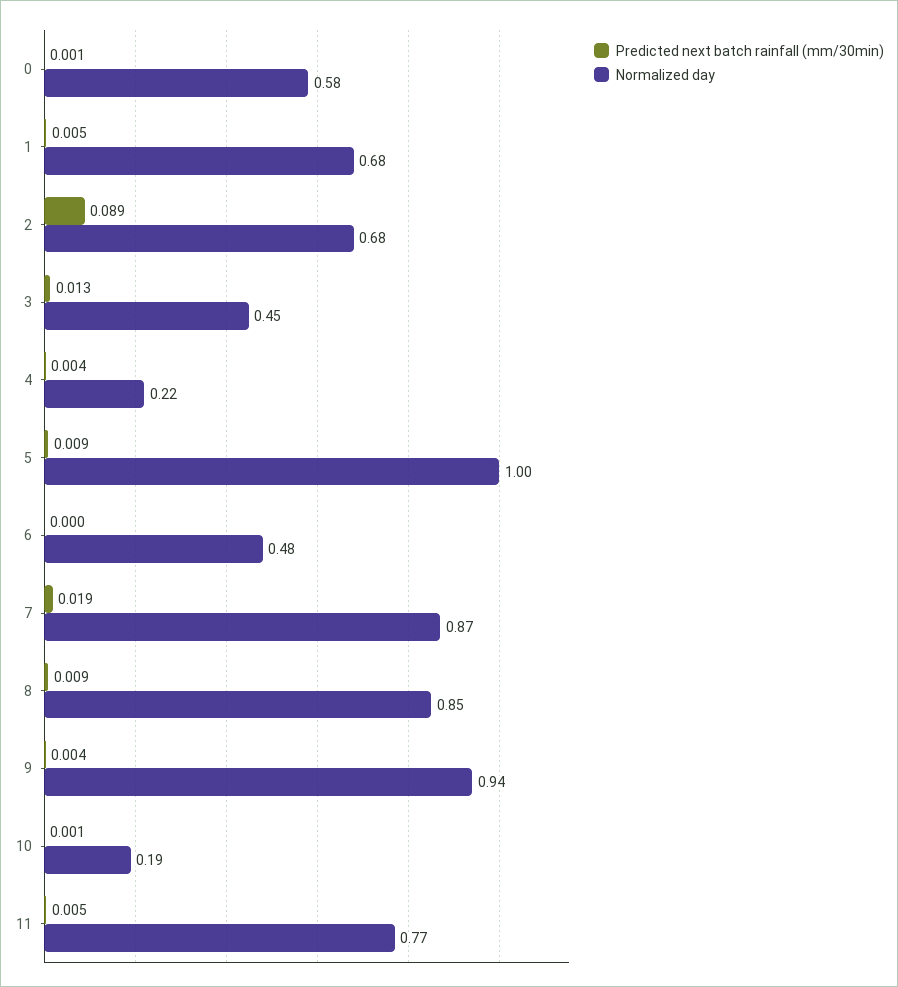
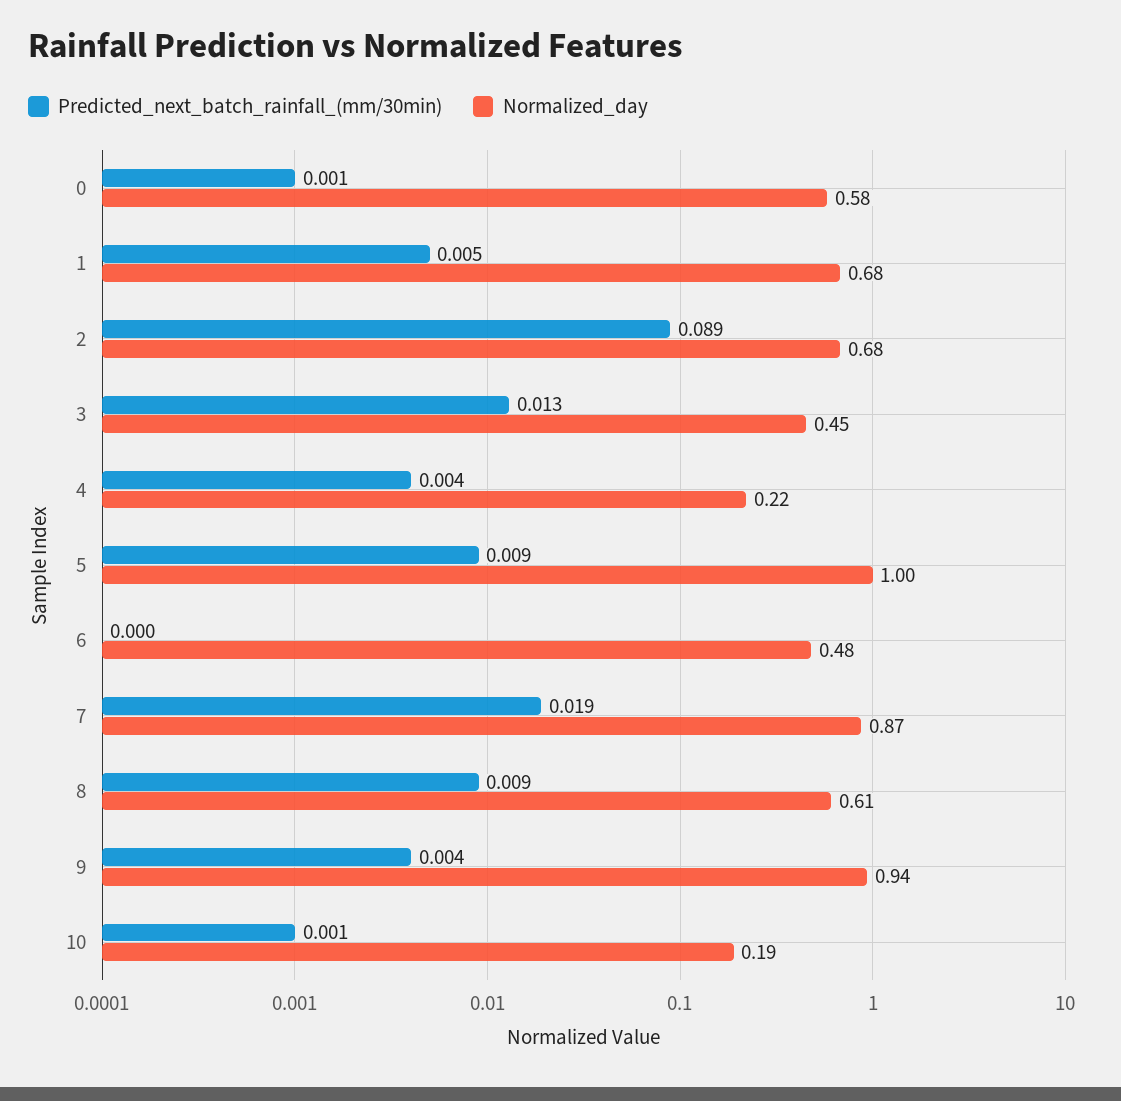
  {
    "Predicted next batch rainfall (mm/30min)": {
      "0": 0.001,
      "1": 0.005,
      "2": 0.089,
      "3": 0.013,
      "4": 0.004,
      "5": 0.009,
      "6": 0,
      "7": 0.019,
      "8": 0.009,
      "9": 0.004,
-     "10": 0.001,
+     "10": 0.001
-     "11": 0.005
    },
    "Normalized day": {
      "0": 0.58,
      "1": 0.68,
      "2": 0.68,
      "3": 0.45,
      "4": 0.22,
      "5": 1,
      "6": 0.48,
      "7": 0.87,
-     "8": 0.85,
+     "8": 0.61,
      "9": 0.94,
-     "10": 0.19,
+     "10": 0.19
-     "11": 0.77
    }
  }

